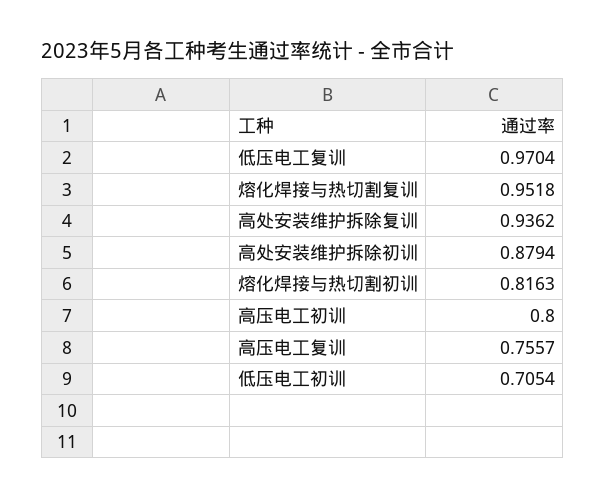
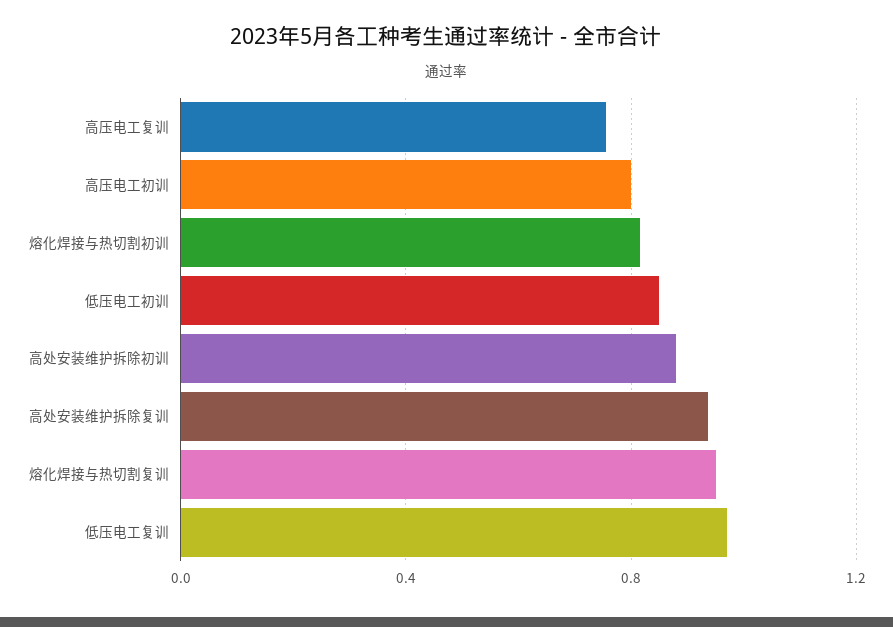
  {
    "低压电工复训": 0.9704,
    "熔化焊接与热切割复训": 0.9518,
    "高处安装维护拆除复训": 0.9362,
    "高处安装维护拆除初训": 0.8794,
    "熔化焊接与热切割初训": 0.8163,
    "高压电工初训": 0.8,
    "高压电工复训": 0.7557,
-   "低压电工初训": 0.7054
+   "低压电工初训": 0.85
  }

